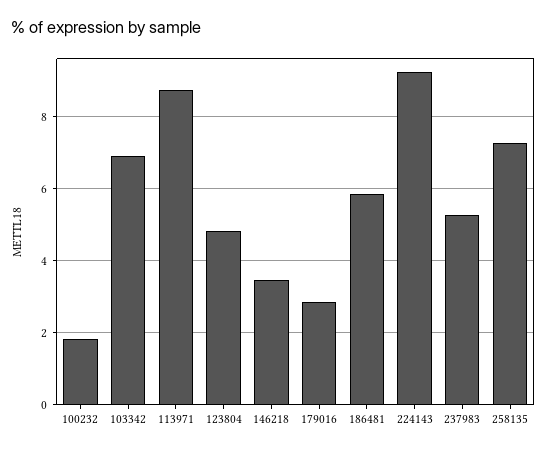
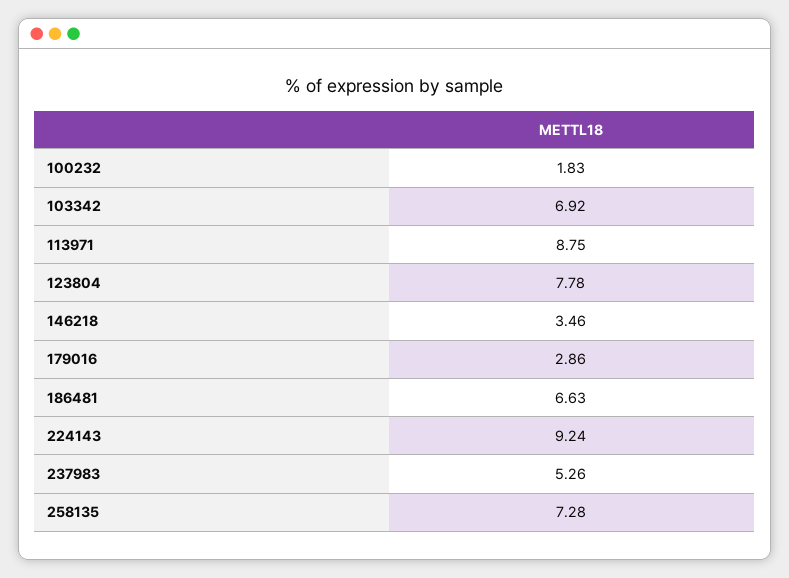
  {
    "100232": 1.83,
    "103342": 6.92,
    "113971": 8.75,
-   "123804": 4.8,
+   "123804": 7.78,
    "146218": 3.46,
    "179016": 2.86,
-   "186481": 5.8,
+   "186481": 6.63,
    "224143": 9.24,
    "237983": 5.26,
    "258135": 7.28
  }

